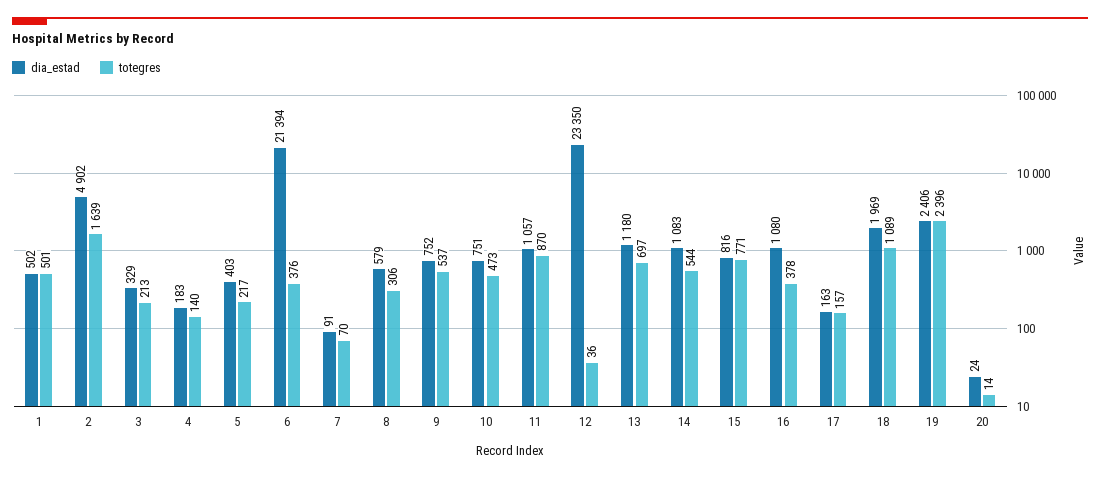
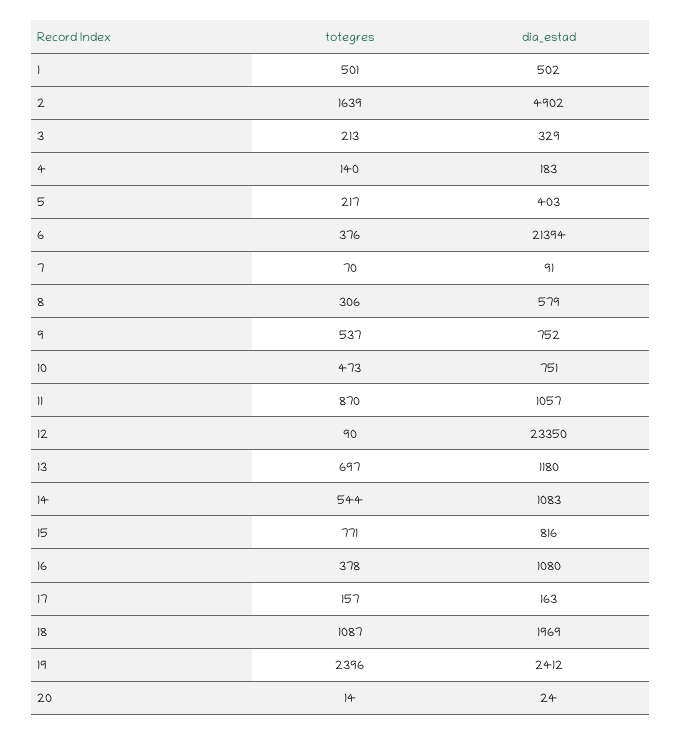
  {
    "dia_estad": {
      "1": 502,
      "2": 4902,
      "3": 329,
      "4": 183,
      "5": 403,
      "6": 21394,
      "7": 91,
      "8": 579,
      "9": 752,
      "10": 751,
      "11": 1057,
      "12": 23350,
      "13": 1180,
      "14": 1083,
      "15": 816,
      "16": 1080,
      "17": 163,
      "18": 1969,
-     "19": 2406,
+     "19": 2412,
      "20": 24
    },
    "totegres": {
      "1": 501,
      "2": 1639,
      "3": 213,
      "4": 140,
      "5": 217,
      "6": 376,
      "7": 70,
      "8": 306,
      "9": 537,
      "10": 473,
      "11": 870,
-     "12": 36,
+     "12": 90,
      "13": 697,
      "14": 544,
      "15": 771,
      "16": 378,
      "17": 157,
-     "18": 1089,
+     "18": 1087,
      "19": 2396,
      "20": 14
    }
  }

